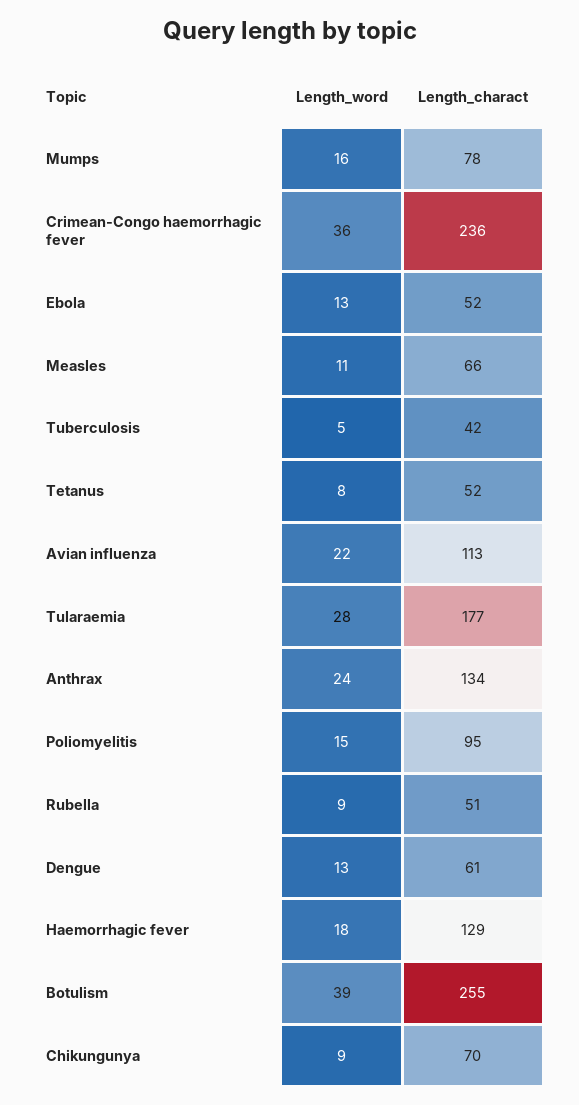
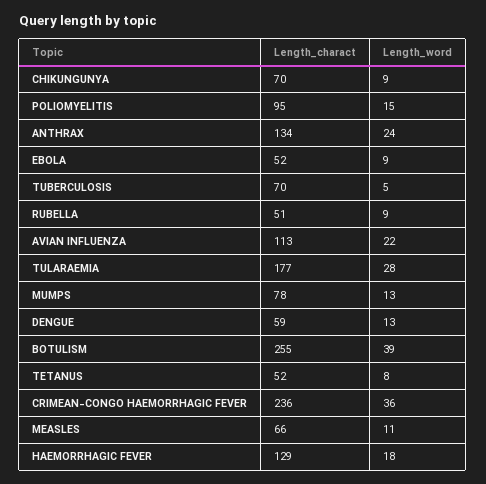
  {
    "Length_word": {
-     "Mumps": 16,
+     "Mumps": 13,
      "Crimean-Congo haemorrhagic fever": 36,
-     "Ebola": 13,
+     "Ebola": 9,
      "Measles": 11,
      "Tuberculosis": 5,
      "Tetanus": 8,
      "Avian influenza": 22,
      "Tularaemia": 28,
      "Anthrax": 24,
      "Poliomyelitis": 15,
      "Rubella": 9,
      "Dengue": 13,
      "Haemorrhagic fever": 18,
      "Botulism": 39,
      "Chikungunya": 9
    },
    "Length_charact": {
      "Mumps": 78,
      "Crimean-Congo haemorrhagic fever": 236,
      "Ebola": 52,
      "Measles": 66,
-     "Tuberculosis": 42,
+     "Tuberculosis": 70,
      "Tetanus": 52,
      "Avian influenza": 113,
      "Tularaemia": 177,
      "Anthrax": 134,
      "Poliomyelitis": 95,
      "Rubella": 51,
-     "Dengue": 61,
+     "Dengue": 59,
      "Haemorrhagic fever": 129,
      "Botulism": 255,
      "Chikungunya": 70
    }
  }

